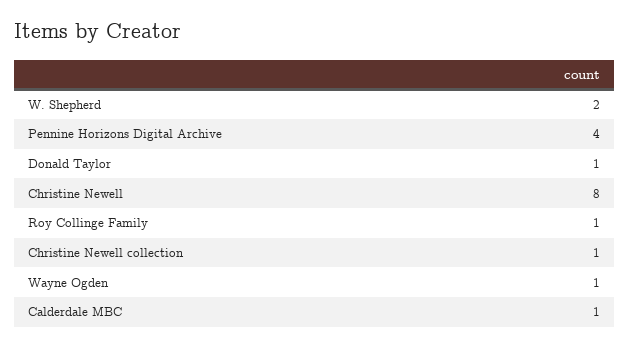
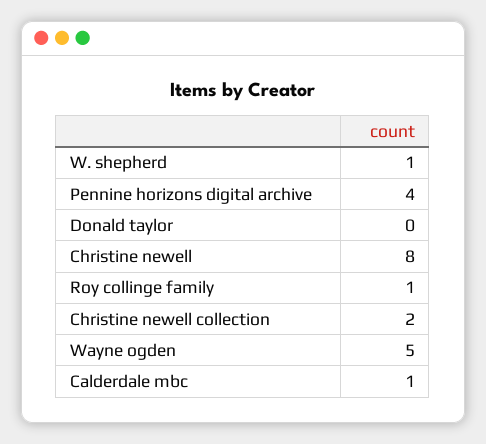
  {
-   "W. Shepherd": 2,
+   "W. Shepherd": 1,
    "Pennine Horizons Digital Archive": 4,
-   "Donald Taylor": 1,
+   "Donald Taylor": 0,
    "Christine Newell": 8,
    "Roy Collinge Family": 1,
-   "Christine Newell collection": 1,
+   "Christine Newell collection": 2,
-   "Wayne Ogden": 1,
+   "Wayne Ogden": 5,
    "Calderdale MBC": 1
  }

